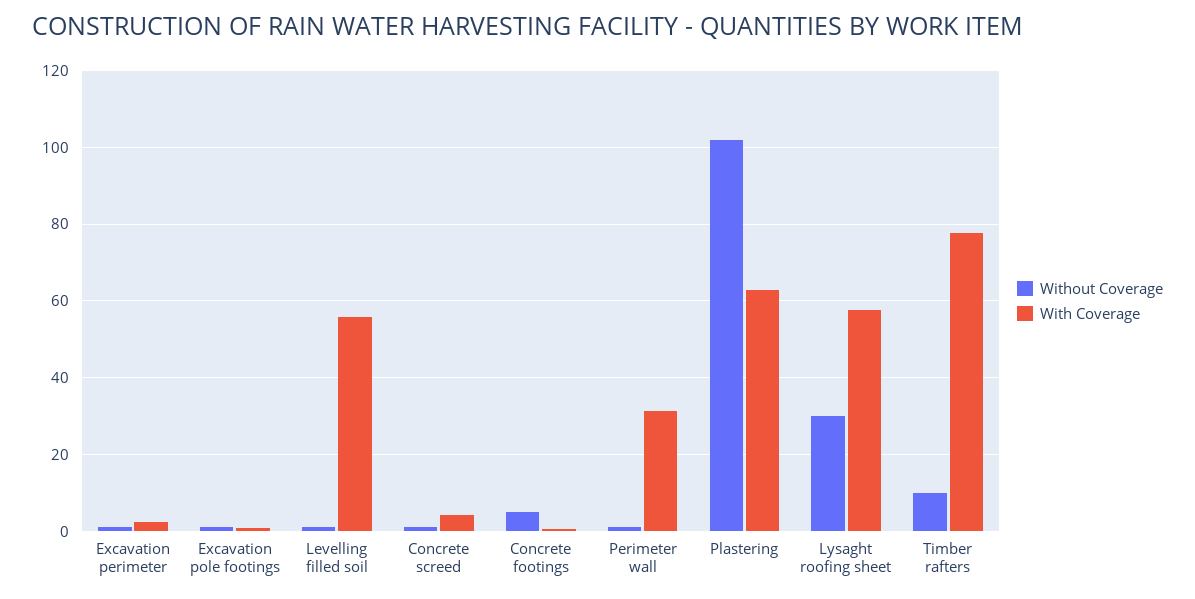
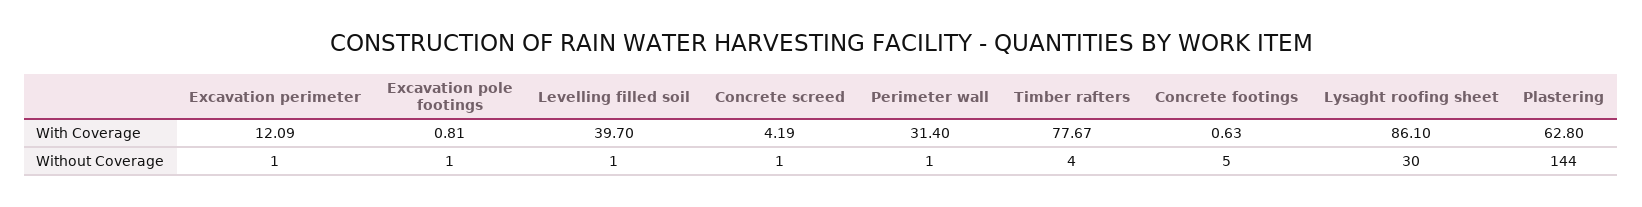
  {
    "Without Coverage": {
      "Excavation perimeter": 1,
      "Excavation pole footings": 1,
      "Levelling filled soil": 1,
      "Concrete screed": 1,
      "Concrete footings": 5,
      "Perimeter wall": 1,
-     "Plastering": 102,
+     "Plastering": 144,
      "Lysaght roofing sheet": 30,
-     "Timber rafters": 10
+     "Timber rafters": 4
    },
    "With Coverage": {
-     "Excavation perimeter": 2,
+     "Excavation perimeter": 12.09,
      "Excavation pole footings": 0.81,
-     "Levelling filled soil": 56,
+     "Levelling filled soil": 39.7,
      "Concrete screed": 4.19,
      "Concrete footings": 0.63,
      "Perimeter wall": 31.4,
      "Plastering": 62.8,
-     "Lysaght roofing sheet": 58,
+     "Lysaght roofing sheet": 86.1,
      "Timber rafters": 77.67
    }
  }

